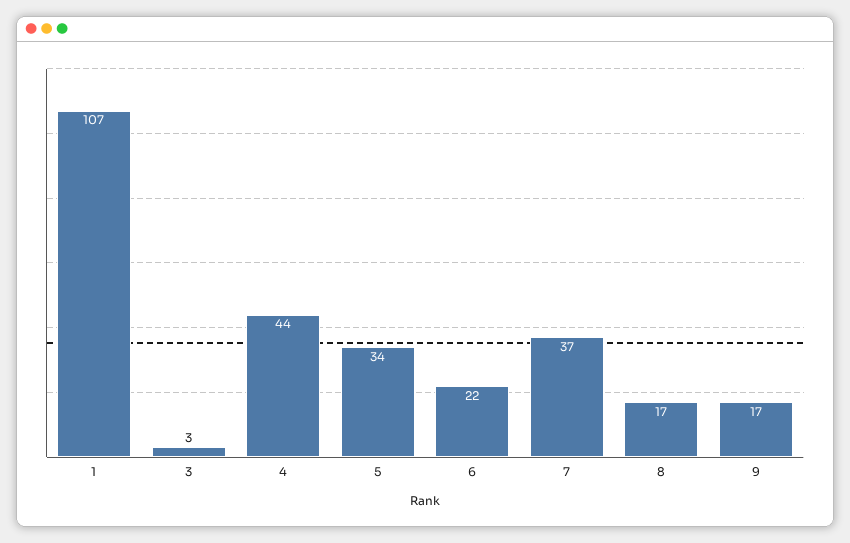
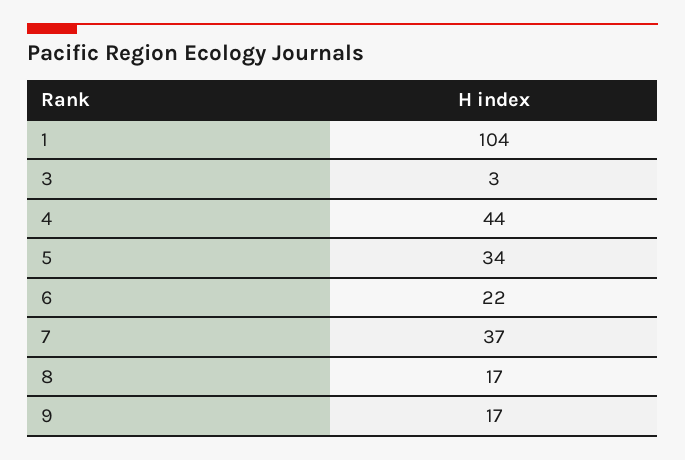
  {
-   "1": 107,
+   "1": 104,
    "3": 3,
    "4": 44,
    "5": 34,
    "6": 22,
    "7": 37,
    "8": 17,
    "9": 17
  }

